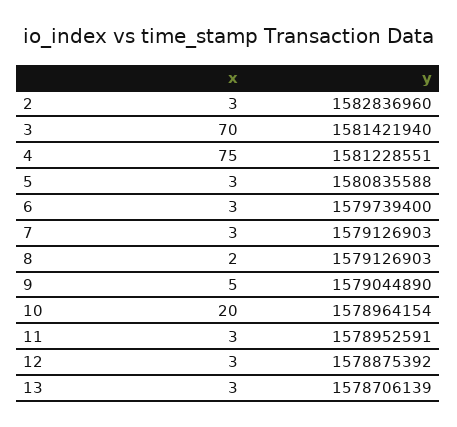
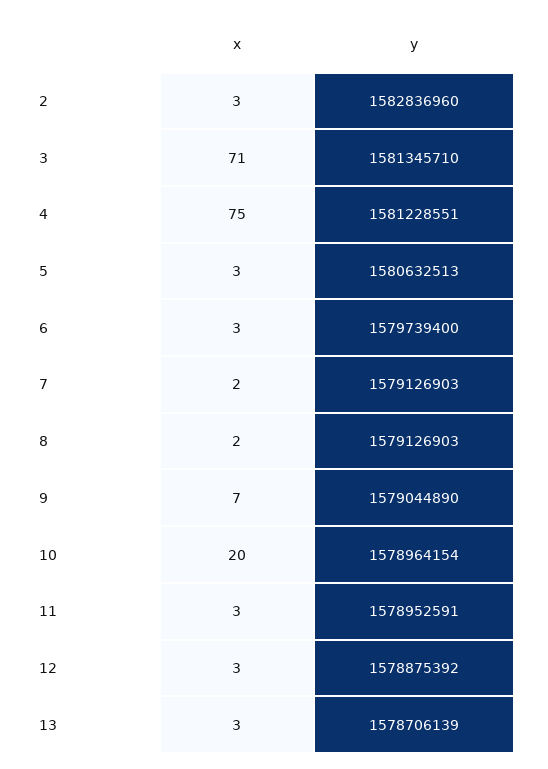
  {
    "x": {
      "2": 3,
-     "3": 70,
+     "3": 71,
      "4": 75,
      "5": 3,
      "6": 3,
-     "7": 3,
+     "7": 2,
      "8": 2,
-     "9": 5,
+     "9": 7,
      "10": 20,
      "11": 3,
      "12": 3,
      "13": 3
    },
    "y": {
      "2": 1582836960,
-     "3": 1581421940,
+     "3": 1581345710,
      "4": 1581228551,
-     "5": 1580835588,
+     "5": 1580632513,
      "6": 1579739400,
      "7": 1579126903,
      "8": 1579126903,
      "9": 1579044890,
      "10": 1578964154,
      "11": 1578952591,
      "12": 1578875392,
      "13": 1578706139
    }
  }

